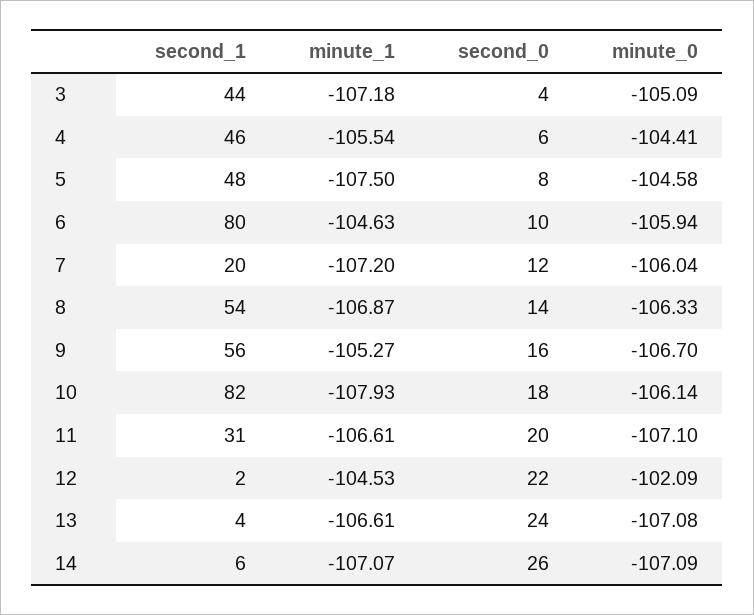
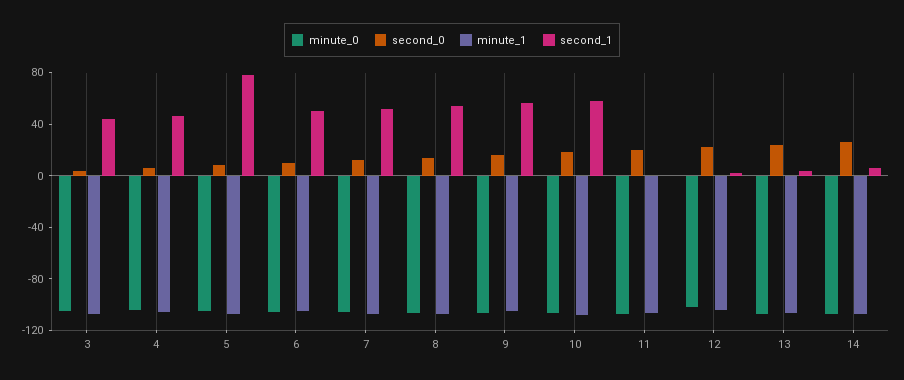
  {
    "second_1": {
      "3": 44,
      "4": 46,
-     "5": 48,
+     "5": 80,
-     "6": 80,
+     "6": 50,
-     "7": 20,
+     "7": 50,
      "8": 54,
      "9": 56,
-     "10": 82,
+     "10": 60,
-     "11": 31,
+     "11": 0,
      "12": 2,
      "13": 4,
      "14": 6
    },
    "minute_1": {
      "3": -107.18,
      "4": -105.54,
      "5": -107.5,
      "6": -104.63,
      "7": -107.2,
      "8": -106.87,
      "9": -105.27,
      "10": -107.93,
      "11": -106.61,
      "12": -104.53,
      "13": -106.61,
      "14": -107.07
    },
    "second_0": {
      "3": 4,
      "4": 6,
      "5": 8,
      "6": 10,
      "7": 12,
      "8": 14,
      "9": 16,
      "10": 18,
      "11": 20,
      "12": 22,
      "13": 24,
      "14": 26
    },
    "minute_0": {
      "3": -105.09,
      "4": -104.41,
      "5": -104.58,
      "6": -105.94,
      "7": -106.04,
      "8": -106.33,
      "9": -106.7,
      "10": -106.14,
      "11": -107.1,
      "12": -102.09,
      "13": -107.08,
      "14": -107.09
    }
  }

